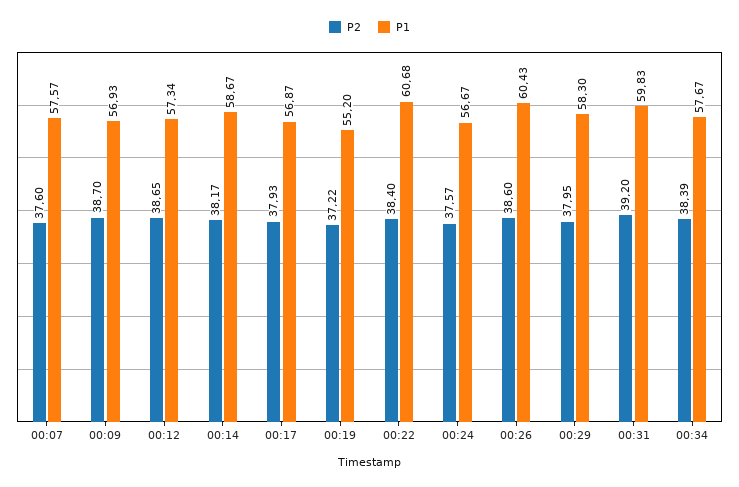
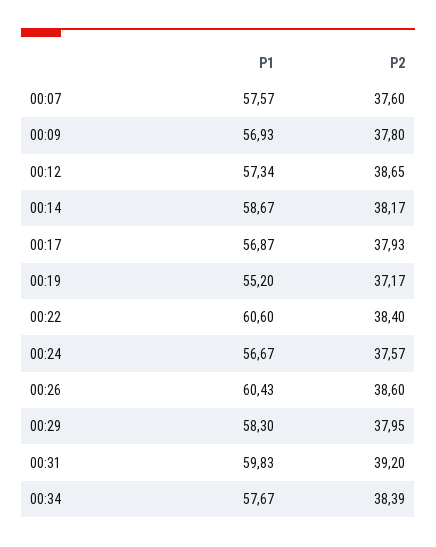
  {
    "P2": {
      "00:07": 37.6,
-     "00:09": 38.7,
+     "00:09": 37.8,
      "00:12": 38.65,
      "00:14": 38.17,
      "00:17": 37.93,
-     "00:19": 37.22,
+     "00:19": 37.17,
      "00:22": 38.4,
      "00:24": 37.57,
      "00:26": 38.6,
      "00:29": 37.95,
      "00:31": 39.2,
      "00:34": 38.39
    },
    "P1": {
      "00:07": 57.57,
      "00:09": 56.93,
      "00:12": 57.34,
      "00:14": 58.67,
      "00:17": 56.87,
      "00:19": 55.2,
-     "00:22": 60.68,
+     "00:22": 60.6,
      "00:24": 56.67,
      "00:26": 60.43,
      "00:29": 58.3,
      "00:31": 59.83,
      "00:34": 57.67
    }
  }

